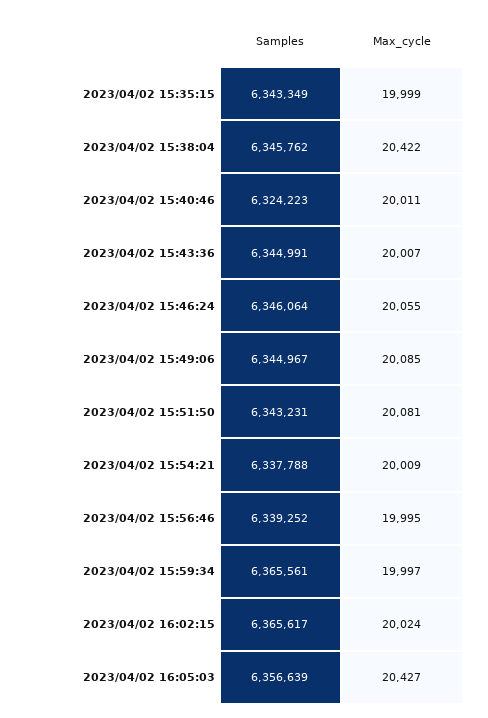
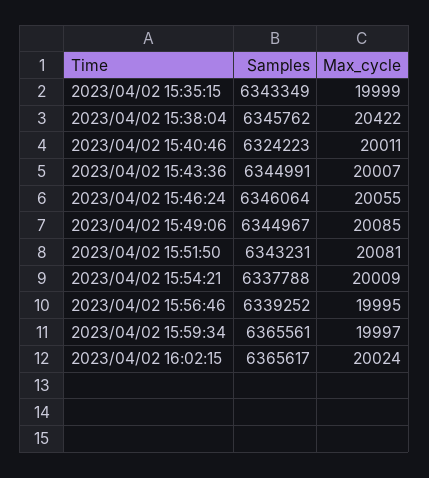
  {
    "Samples": {
      "2023/04/02 15:35:15": 6343349,
      "2023/04/02 15:38:04": 6345762,
      "2023/04/02 15:40:46": 6324223,
      "2023/04/02 15:43:36": 6344991,
      "2023/04/02 15:46:24": 6346064,
      "2023/04/02 15:49:06": 6344967,
      "2023/04/02 15:51:50": 6343231,
      "2023/04/02 15:54:21": 6337788,
      "2023/04/02 15:56:46": 6339252,
      "2023/04/02 15:59:34": 6365561,
-     "2023/04/02 16:02:15": 6365617,
+     "2023/04/02 16:02:15": 6365617
-     "2023/04/02 16:05:03": 6356639
    },
    "Max_cycle": {
      "2023/04/02 15:35:15": 19999,
      "2023/04/02 15:38:04": 20422,
      "2023/04/02 15:40:46": 20011,
      "2023/04/02 15:43:36": 20007,
      "2023/04/02 15:46:24": 20055,
      "2023/04/02 15:49:06": 20085,
      "2023/04/02 15:51:50": 20081,
      "2023/04/02 15:54:21": 20009,
      "2023/04/02 15:56:46": 19995,
      "2023/04/02 15:59:34": 19997,
-     "2023/04/02 16:02:15": 20024,
+     "2023/04/02 16:02:15": 20024
-     "2023/04/02 16:05:03": 20427
    }
  }

